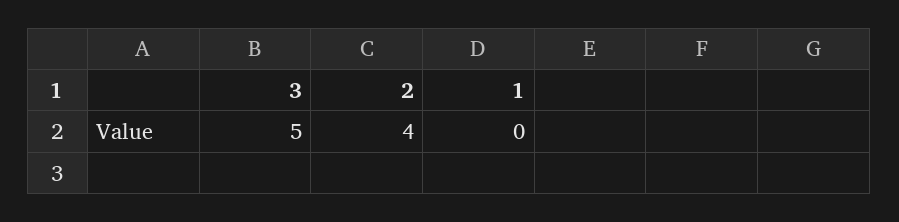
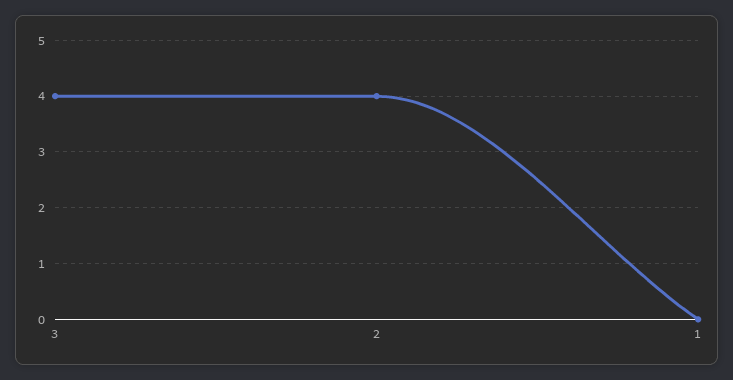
  {
-   "3": 5,
+   "3": 4,
    "2": 4,
    "1": 0
  }

